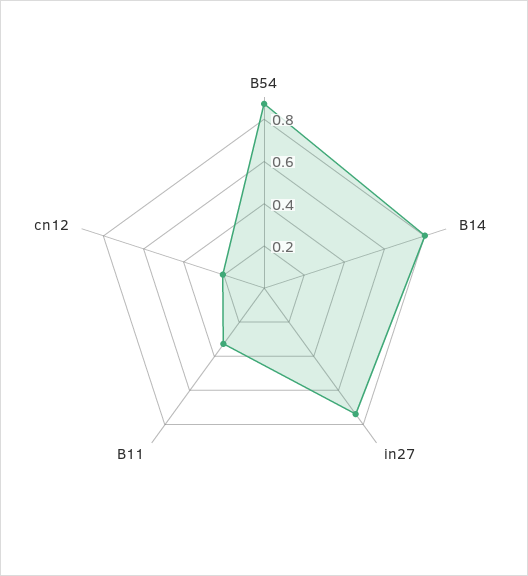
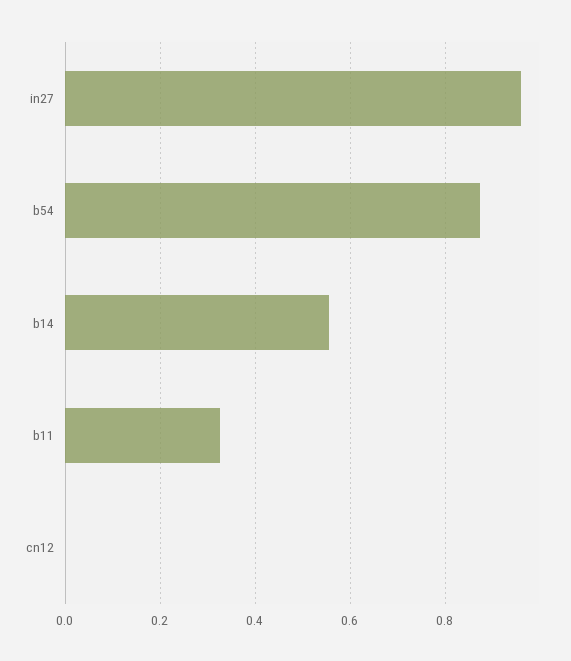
  {
    "B54": 0.88,
-   "B14": 0.8,
+   "B14": 0.56,
-   "in27": 0.75,
+   "in27": 0.96,
    "B11": 0.32,
-   "cn12": 0.2
+   "cn12": 0
  }

